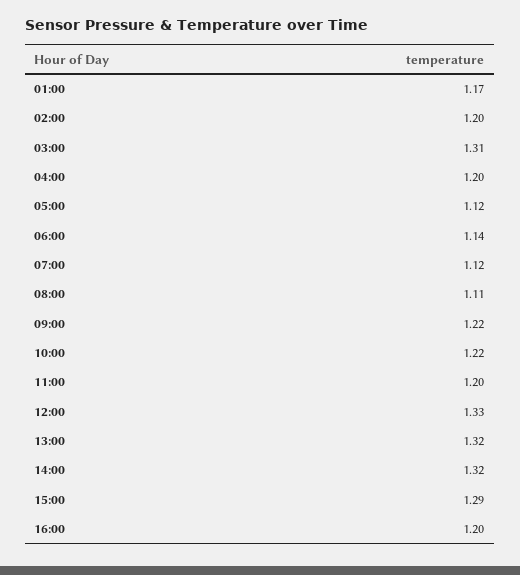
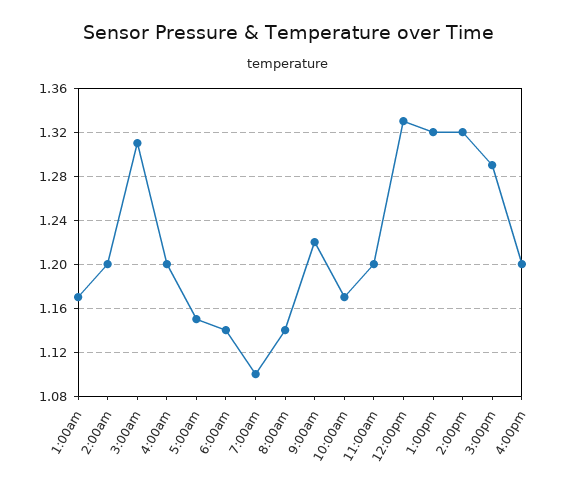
  {
    "01:00": 1.17,
    "02:00": 1.2,
    "03:00": 1.31,
    "04:00": 1.2,
-   "05:00": 1.12,
+   "05:00": 1.15,
    "06:00": 1.14,
-   "07:00": 1.12,
+   "07:00": 1.1,
-   "08:00": 1.11,
+   "08:00": 1.14,
    "09:00": 1.22,
-   "10:00": 1.22,
+   "10:00": 1.17,
    "11:00": 1.2,
    "12:00": 1.33,
    "13:00": 1.32,
    "14:00": 1.32,
    "15:00": 1.29,
    "16:00": 1.2
  }

